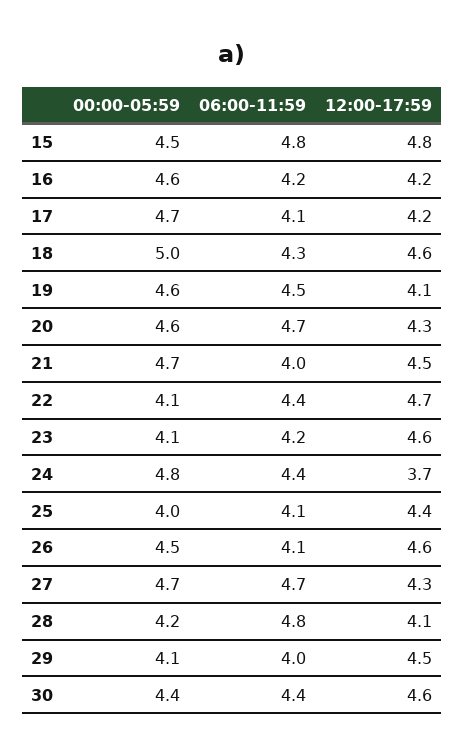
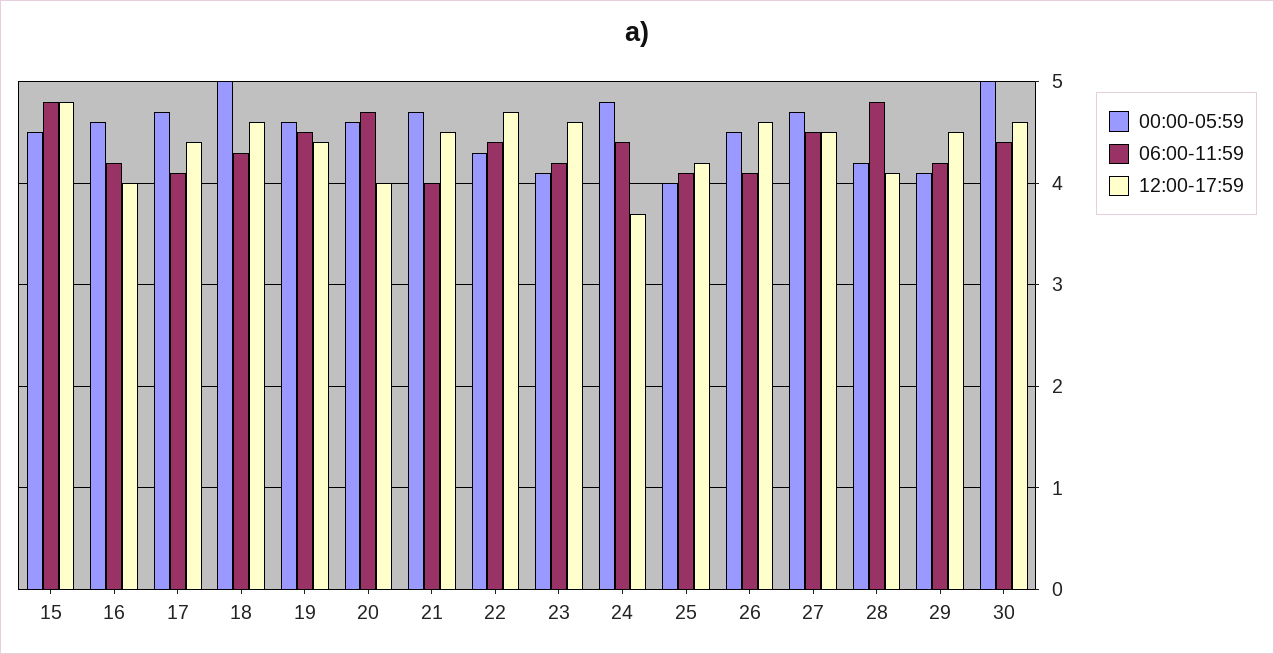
  {
    "00:00-05:59": {
      "15": 4.5,
      "16": 4.6,
      "17": 4.7,
      "18": 5,
      "19": 4.6,
      "20": 4.6,
      "21": 4.7,
-     "22": 4.1,
+     "22": 4.3,
      "23": 4.1,
      "24": 4.8,
      "25": 4,
      "26": 4.5,
      "27": 4.7,
      "28": 4.2,
      "29": 4.1,
-     "30": 4.4
+     "30": 5
    },
    "06:00-11:59": {
      "15": 4.8,
      "16": 4.2,
      "17": 4.1,
      "18": 4.3,
      "19": 4.5,
      "20": 4.7,
      "21": 4,
      "22": 4.4,
      "23": 4.2,
      "24": 4.4,
      "25": 4.1,
      "26": 4.1,
-     "27": 4.7,
+     "27": 4.5,
      "28": 4.8,
-     "29": 4,
+     "29": 4.2,
      "30": 4.4
    },
    "12:00-17:59": {
      "15": 4.8,
-     "16": 4.2,
+     "16": 4,
-     "17": 4.2,
+     "17": 4.4,
      "18": 4.6,
-     "19": 4.1,
+     "19": 4.4,
-     "20": 4.3,
+     "20": 4,
      "21": 4.5,
      "22": 4.7,
      "23": 4.6,
      "24": 3.7,
-     "25": 4.4,
+     "25": 4.2,
      "26": 4.6,
-     "27": 4.3,
+     "27": 4.5,
      "28": 4.1,
      "29": 4.5,
      "30": 4.6
    }
  }

